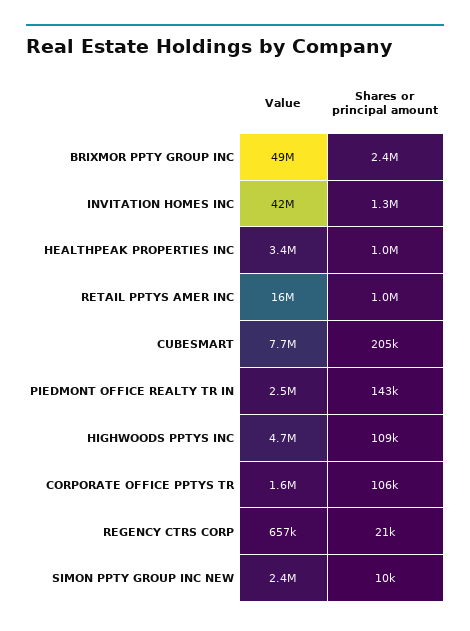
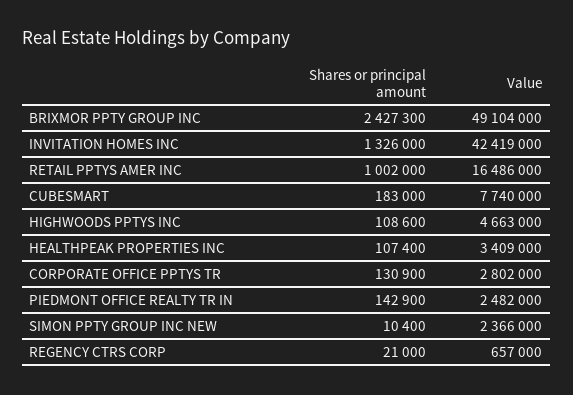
  {
    "Value": {
      "BRIXMOR PPTY GROUP INC": 49104000,
      "INVITATION HOMES INC": 42419000,
      "HEALTHPEAK PROPERTIES INC": 3409000,
      "RETAIL PPTYS AMER INC": 16486000,
      "CUBESMART": 7740000,
      "PIEDMONT OFFICE REALTY TR IN": 2482000,
      "HIGHWOODS PPTYS INC": 4663000,
-     "CORPORATE OFFICE PPTYS TR": 1600000,
+     "CORPORATE OFFICE PPTYS TR": 2802000,
      "REGENCY CTRS CORP": 657000,
      "SIMON PPTY GROUP INC NEW": 2366000
    },
    "Shares or principal amount": {
      "BRIXMOR PPTY GROUP INC": 2427300,
      "INVITATION HOMES INC": 1326000,
-     "HEALTHPEAK PROPERTIES INC": 1000000,
+     "HEALTHPEAK PROPERTIES INC": 107400,
      "RETAIL PPTYS AMER INC": 1002000,
-     "CUBESMART": 205000,
+     "CUBESMART": 183000,
      "PIEDMONT OFFICE REALTY TR IN": 142900,
      "HIGHWOODS PPTYS INC": 108600,
-     "CORPORATE OFFICE PPTYS TR": 106000,
+     "CORPORATE OFFICE PPTYS TR": 130900,
      "REGENCY CTRS CORP": 21000,
      "SIMON PPTY GROUP INC NEW": 10400
    }
  }

